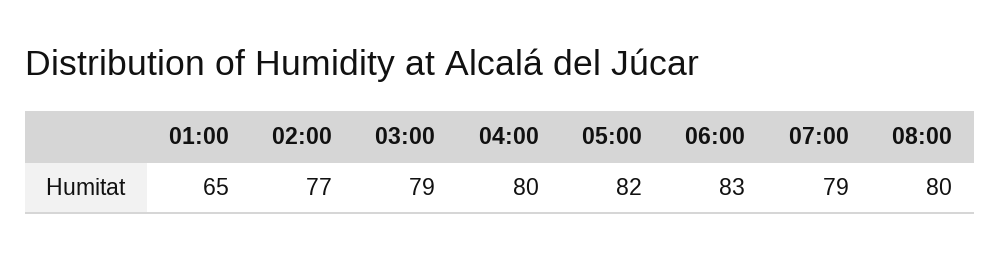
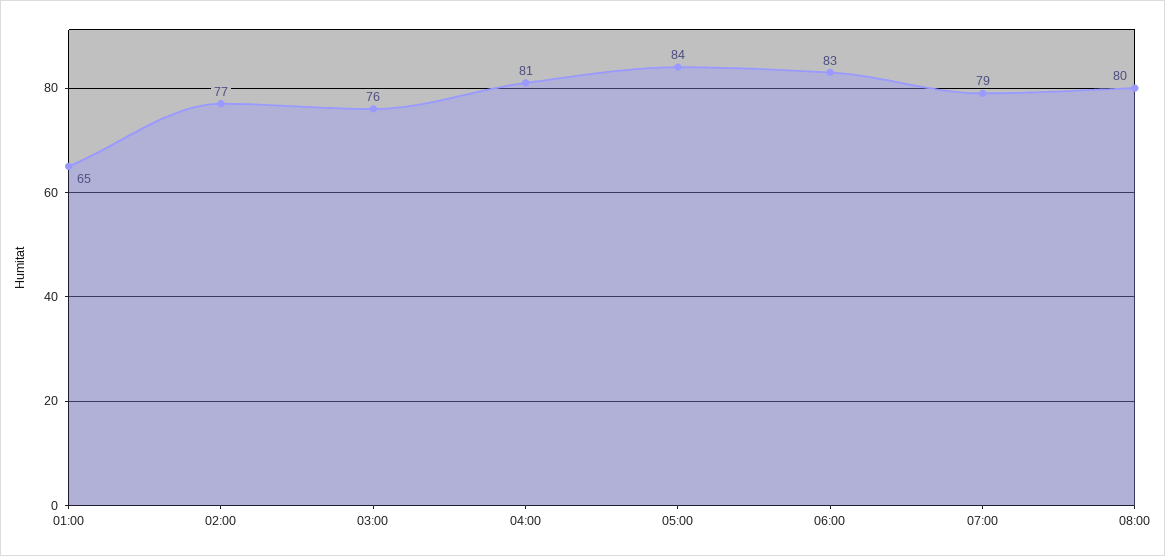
  {
    "01:00": 65,
    "02:00": 77,
-   "03:00": 79,
+   "03:00": 76,
-   "04:00": 80,
+   "04:00": 81,
-   "05:00": 82,
+   "05:00": 84,
    "06:00": 83,
    "07:00": 79,
    "08:00": 80
  }

